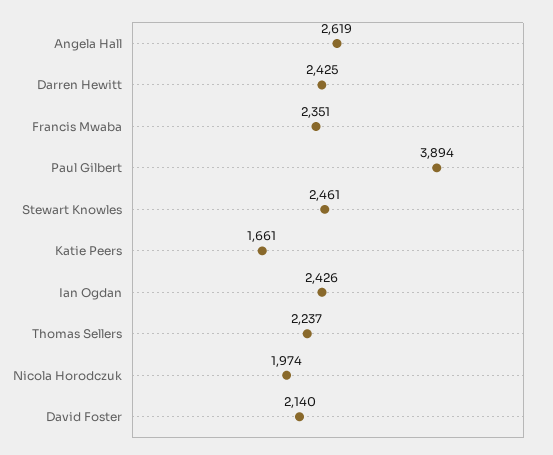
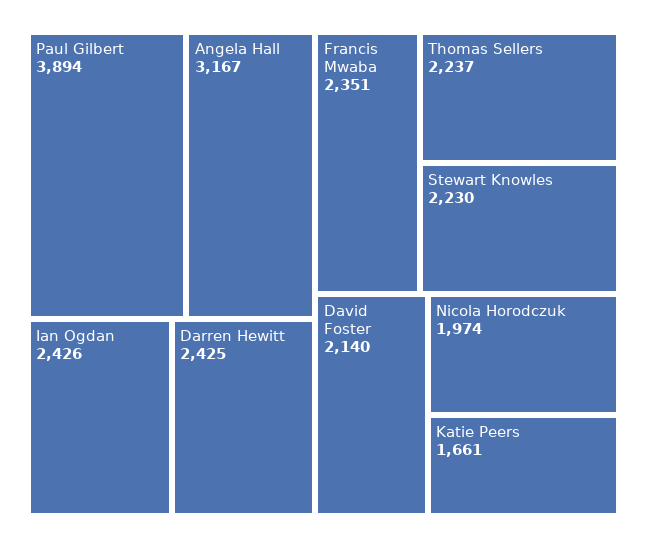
  {
-   "Angela Hall": 2619,
+   "Angela Hall": 3167,
    "Darren Hewitt": 2425,
    "Francis Mwaba": 2351,
    "Paul Gilbert": 3894,
-   "Stewart Knowles": 2461,
+   "Stewart Knowles": 2230,
    "Katie Peers": 1661,
    "Ian Ogdan": 2426,
    "Thomas Sellers": 2237,
    "Nicola Horodczuk": 1974,
    "David Foster": 2140
  }

